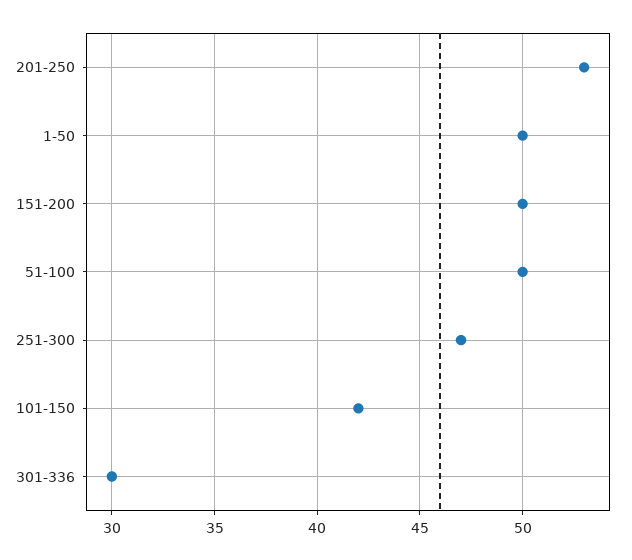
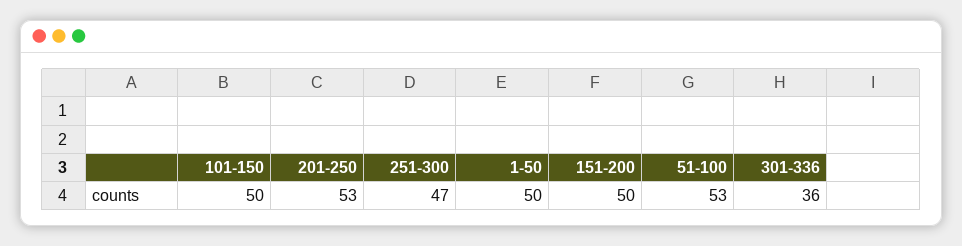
  {
    "201-250": 53,
    "1-50": 50,
    "151-200": 50,
-   "51-100": 50,
+   "51-100": 53,
    "251-300": 47,
-   "101-150": 42,
+   "101-150": 50,
-   "301-336": 30
+   "301-336": 36
  }

